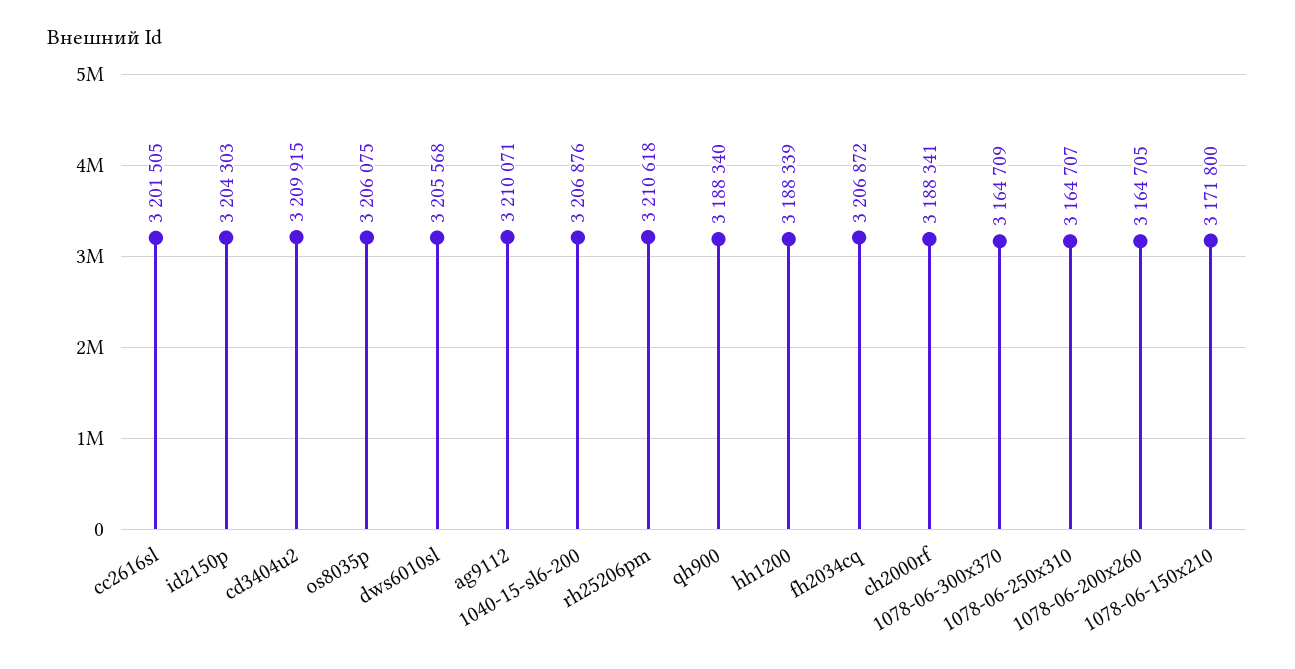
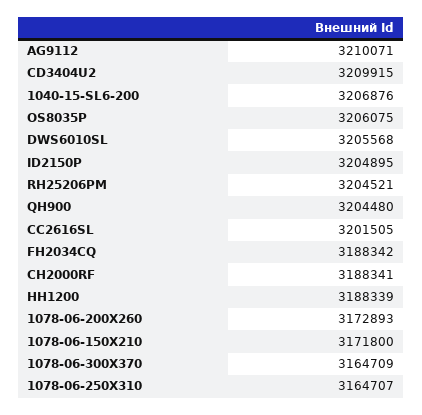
  {
    "cc2616sl": 3201505,
-   "id2150p": 3204303,
+   "id2150p": 3204895,
    "cd3404u2": 3209915,
    "os8035p": 3206075,
    "dws6010sl": 3205568,
    "ag9112": 3210071,
    "1040-15-sl6-200": 3206876,
-   "rh25206pm": 3210618,
+   "rh25206pm": 3204521,
-   "qh900": 3188340,
+   "qh900": 3204480,
    "hh1200": 3188339,
-   "fh2034cq": 3206872,
+   "fh2034cq": 3188342,
    "ch2000rf": 3188341,
    "1078-06-300x370": 3164709,
    "1078-06-250x310": 3164707,
-   "1078-06-200x260": 3164705,
+   "1078-06-200x260": 3172893,
    "1078-06-150x210": 3171800
  }

